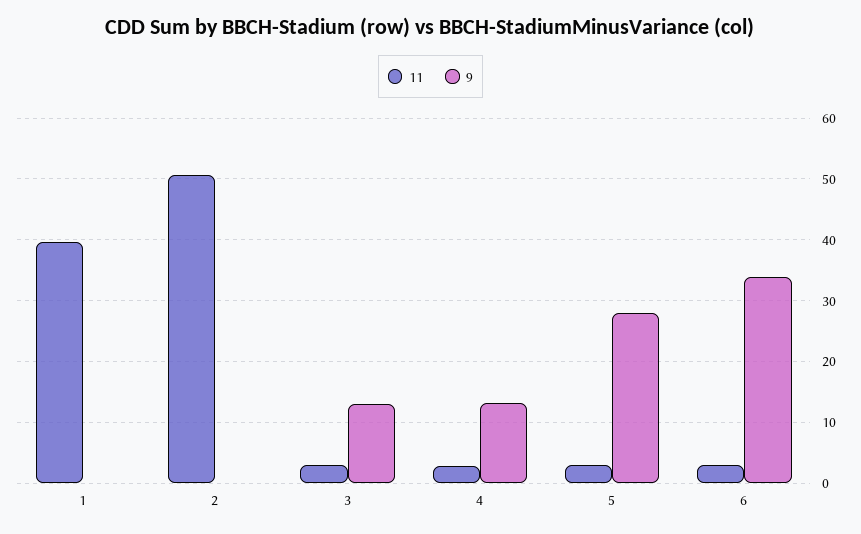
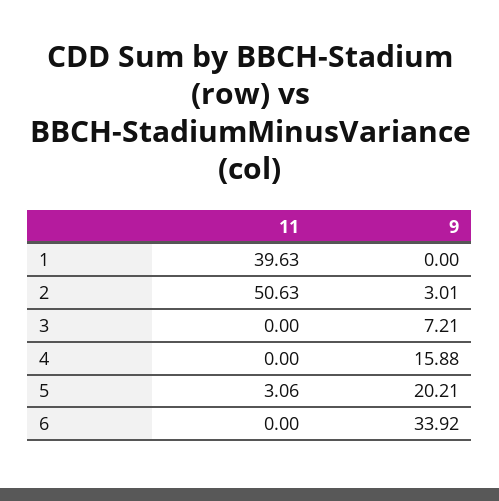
  {
    "11": {
      "1": 39.63,
      "2": 50.63,
-     "3": 3,
+     "3": 0,
-     "4": 3,
+     "4": 0,
      "5": 3.06,
-     "6": 3
+     "6": 0
    },
    "9": {
      "1": 0,
-     "2": 0,
+     "2": 3.01,
-     "3": 13,
+     "3": 7.21,
-     "4": 13,
+     "4": 15.88,
-     "5": 28,
+     "5": 20.21,
      "6": 33.92
    }
  }

